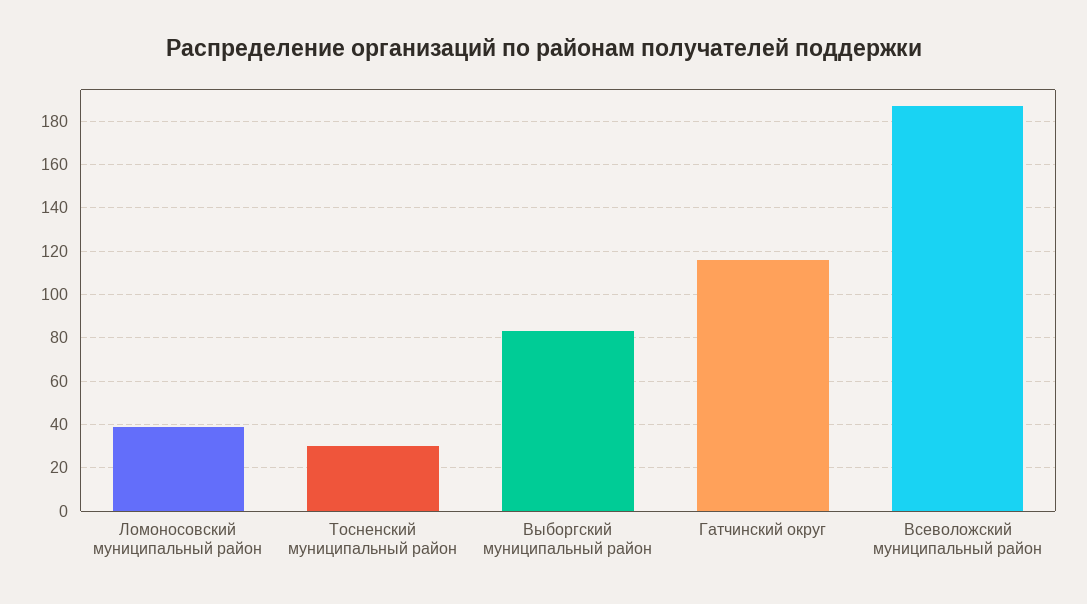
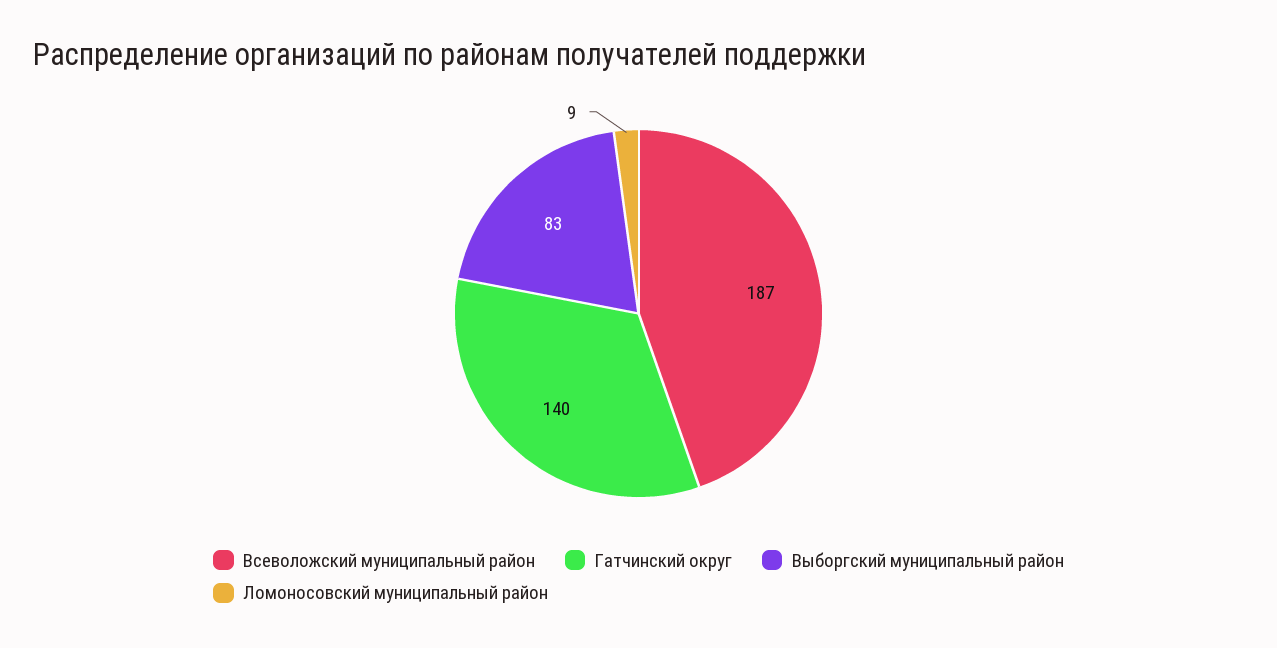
  {
-   "Ломоносовский муниципальный район": 40,
+   "Ломоносовский муниципальный район": 9,
-   "Тосненский муниципальный район": 30,
    "Выборгский муниципальный район": 83,
-   "Гатчинский округ": 115,
+   "Гатчинский округ": 140,
    "Всеволожский муниципальный район": 187
  }

